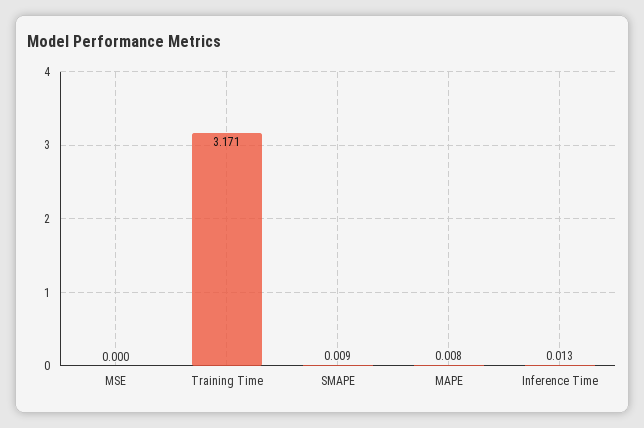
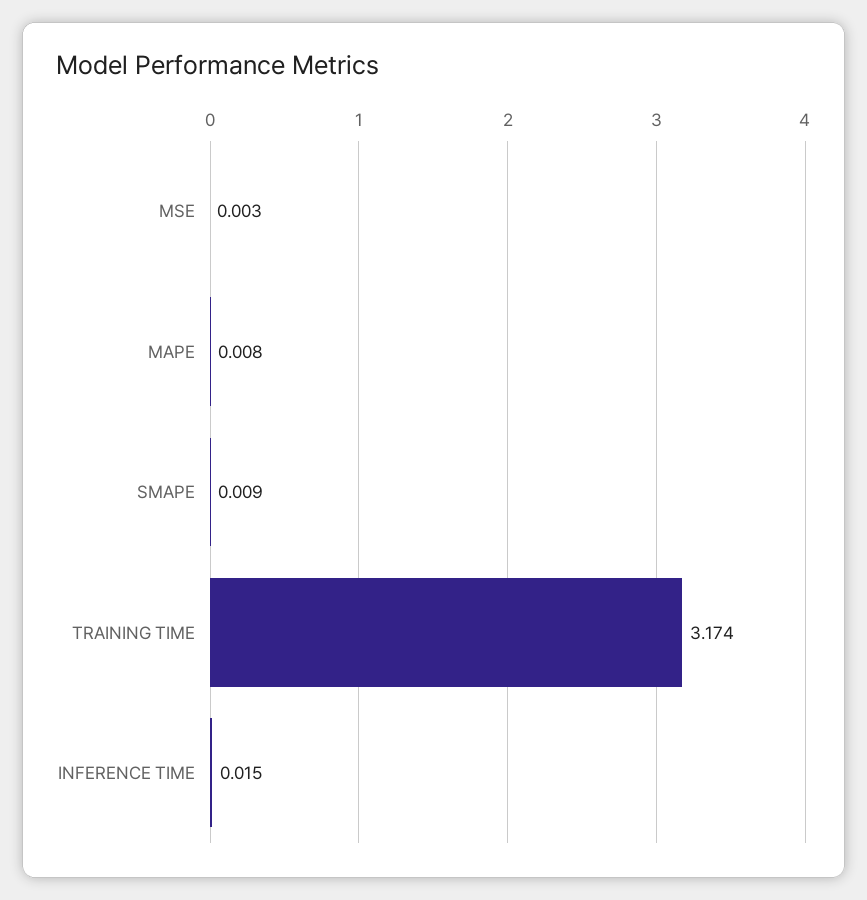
  {
-   "MSE": 0,
+   "MSE": 0.003,
-   "Training Time": 3.171,
+   "Training Time": 3.174,
    "SMAPE": 0.009,
    "MAPE": 0.008,
-   "Inference Time": 0.013
+   "Inference Time": 0.015
  }

